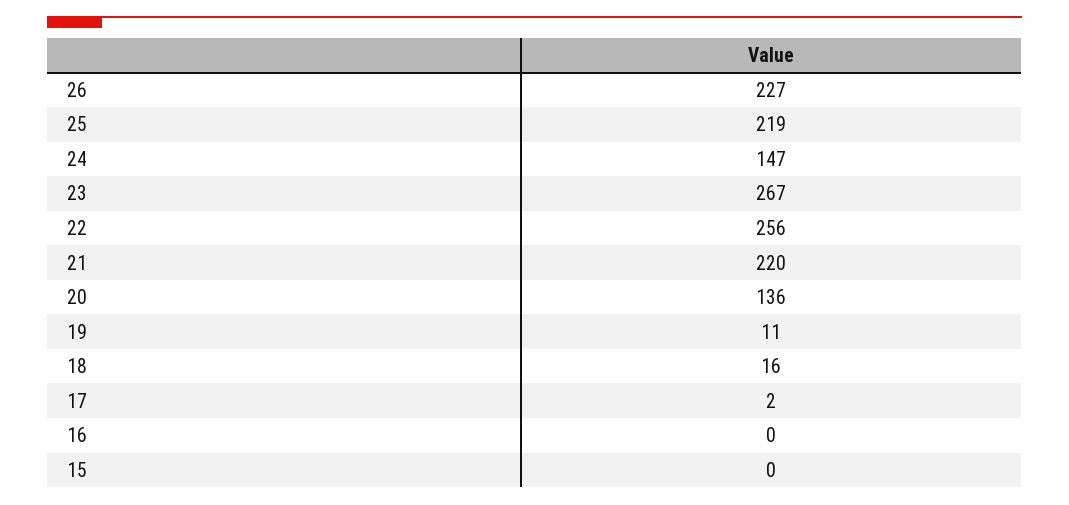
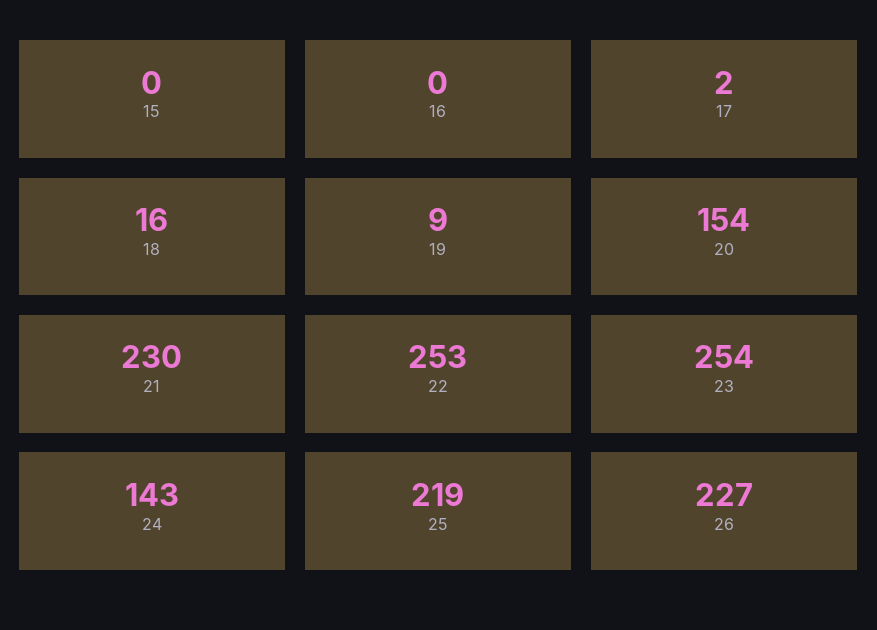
  {
    "26": 227,
    "25": 219,
-   "24": 147,
+   "24": 143,
-   "23": 267,
+   "23": 254,
-   "22": 256,
+   "22": 253,
-   "21": 220,
+   "21": 230,
-   "20": 136,
+   "20": 154,
-   "19": 11,
+   "19": 9,
    "18": 16,
    "17": 2,
    "16": 0,
    "15": 0
  }

